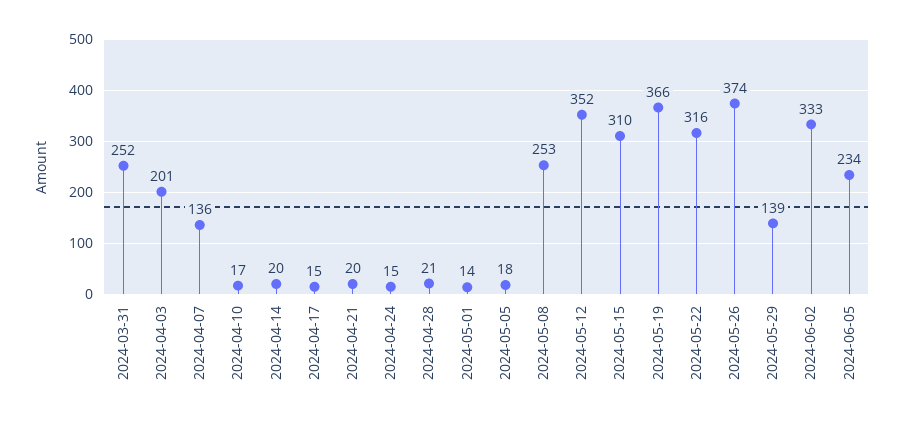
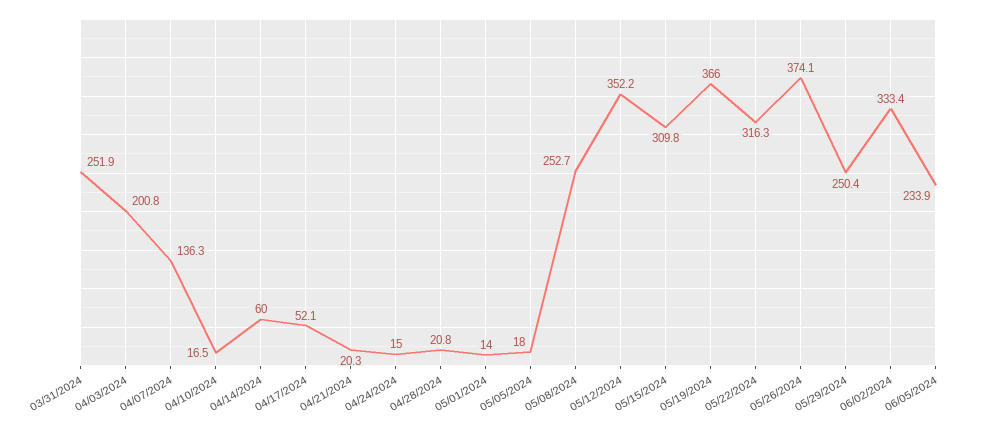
  {
    "2024-03-31": 251.9,
    "2024-04-03": 200.8,
    "2024-04-07": 136.3,
    "2024-04-10": 16.5,
-   "2024-04-14": 20,
+   "2024-04-14": 60,
-   "2024-04-17": 15,
+   "2024-04-17": 52.1,
    "2024-04-21": 20.3,
    "2024-04-24": 15,
    "2024-04-28": 20.8,
    "2024-05-01": 14,
    "2024-05-05": 18,
    "2024-05-08": 252.7,
    "2024-05-12": 352.2,
    "2024-05-15": 309.8,
    "2024-05-19": 366,
    "2024-05-22": 316.3,
    "2024-05-26": 374.1,
-   "2024-05-29": 139,
+   "2024-05-29": 250.4,
    "2024-06-02": 333.4,
    "2024-06-05": 233.9
  }

